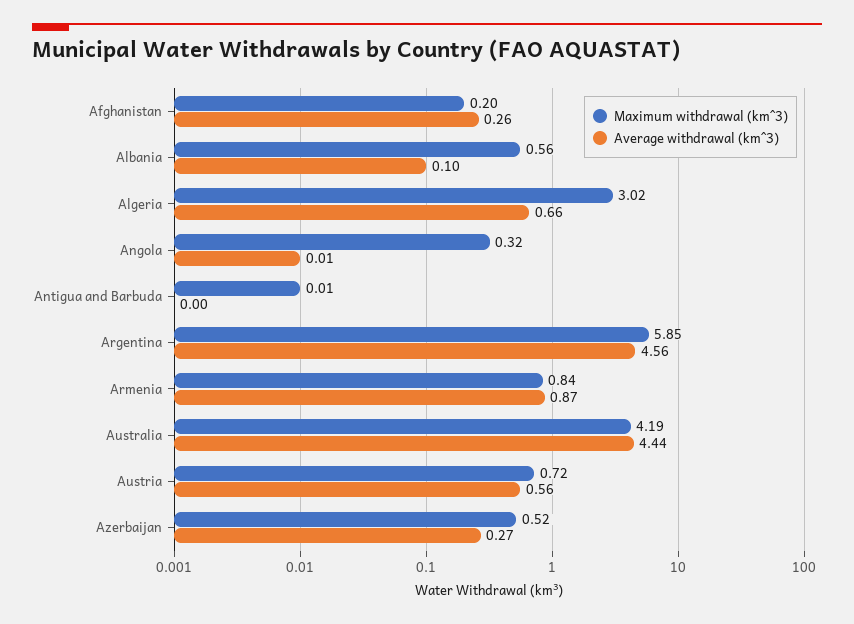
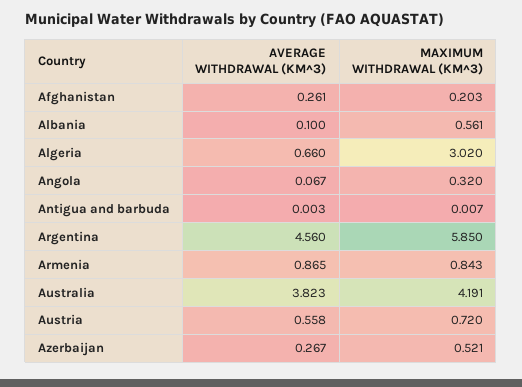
  {
    "Maximum withdrawal (km^3)": {
      "Afghanistan": 0.203,
      "Albania": 0.561,
      "Algeria": 3.02,
      "Angola": 0.32,
      "Antigua and Barbuda": 0.007,
      "Argentina": 5.85,
      "Armenia": 0.843,
      "Australia": 4.191,
      "Austria": 0.72,
      "Azerbaijan": 0.521
    },
    "Average withdrawal (km^3)": {
      "Afghanistan": 0.261,
      "Albania": 0.1,
      "Algeria": 0.66,
-     "Angola": 0.01,
+     "Angola": 0.067,
      "Antigua and Barbuda": 0.003,
      "Argentina": 4.56,
      "Armenia": 0.865,
-     "Australia": 4.44,
+     "Australia": 3.823,
      "Austria": 0.558,
      "Azerbaijan": 0.267
    }
  }

